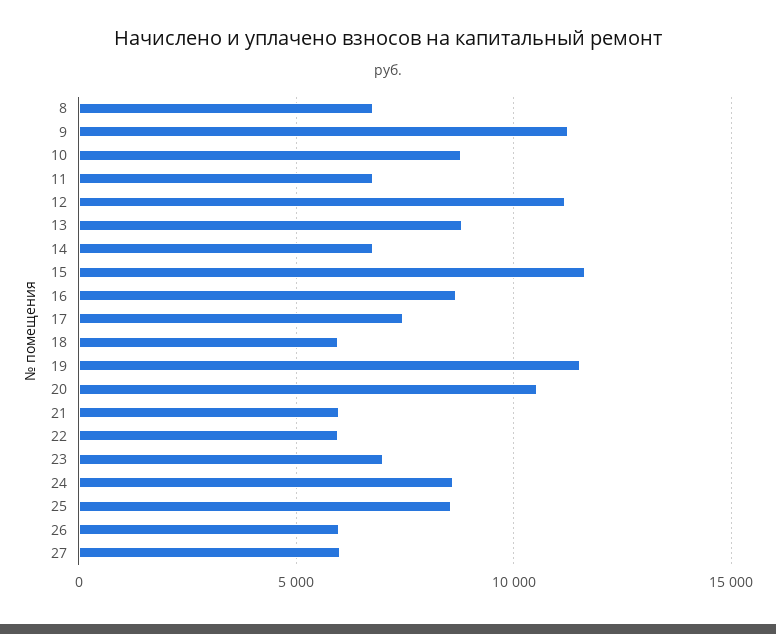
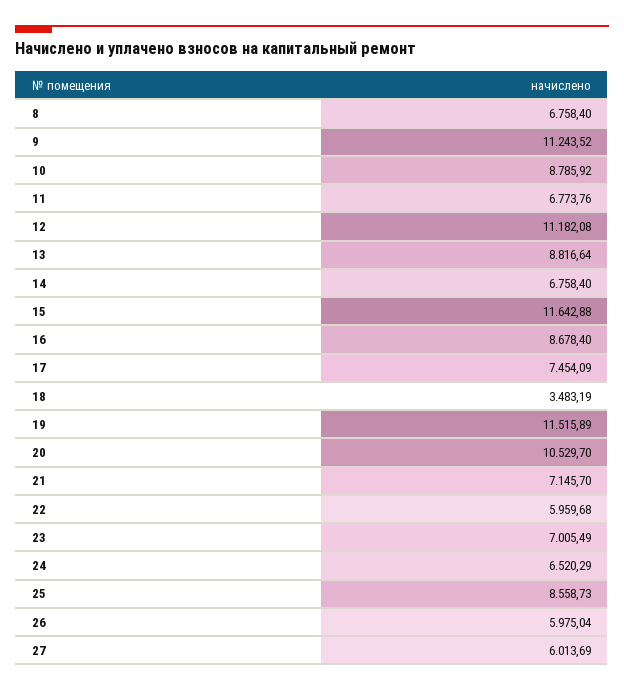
  {
    "8": 6758.4,
    "9": 11243.52,
    "10": 8785.92,
    "11": 6773.76,
    "12": 11182.08,
    "13": 8816.64,
    "14": 6758.4,
    "15": 11642.88,
    "16": 8678.4,
    "17": 7454.09,
-   "18": 6000,
+   "18": 3483.19,
    "19": 11515.89,
    "20": 10529.7,
-   "21": 6000,
+   "21": 7145.7,
    "22": 5959.68,
    "23": 7005.49,
-   "24": 8500,
+   "24": 6520.29,
    "25": 8558.73,
    "26": 5975.04,
    "27": 6013.69
  }

